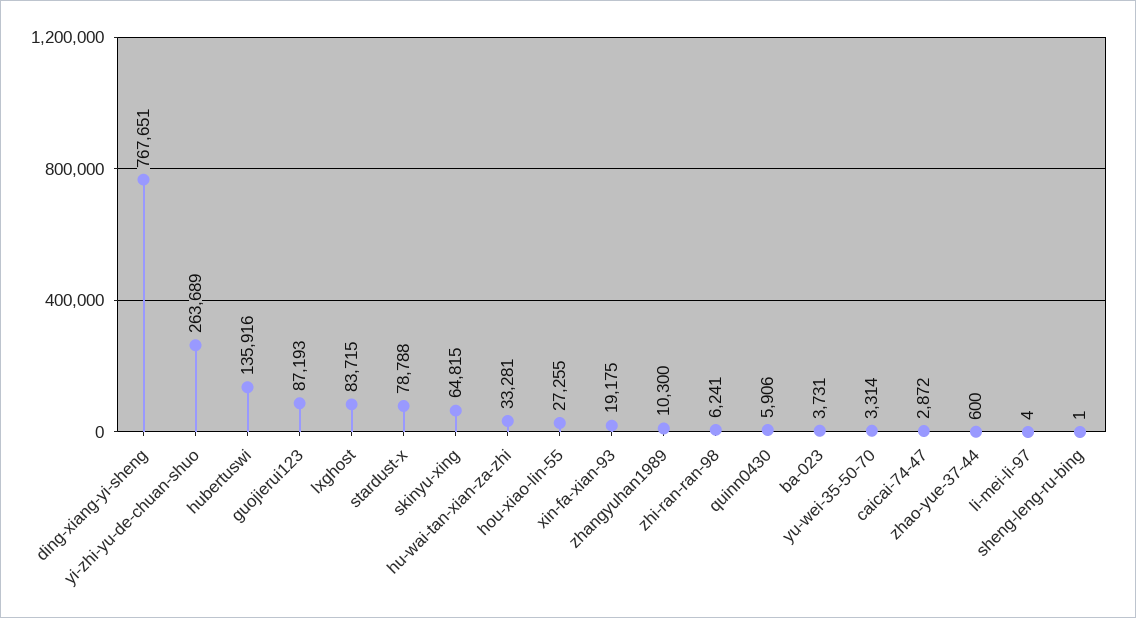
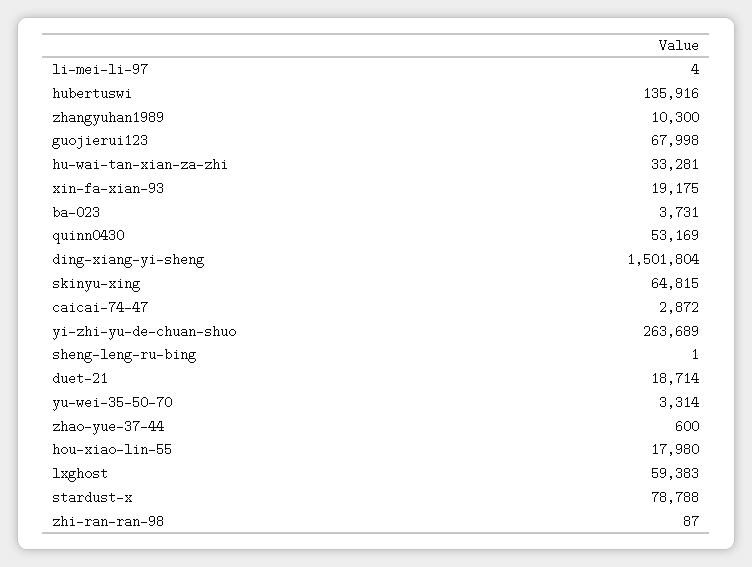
  {
-   "ding-xiang-yi-sheng": 767651,
+   "ding-xiang-yi-sheng": 1501804,
    "yi-zhi-yu-de-chuan-shuo": 263689,
    "hubertuswi": 135916,
-   "guojierui123": 87193,
+   "guojierui123": 67998,
-   "lxghost": 83715,
+   "lxghost": 59383,
    "stardust-x": 78788,
    "skinyu-xing": 64815,
    "hu-wai-tan-xian-za-zhi": 33281,
-   "hou-xiao-lin-55": 27255,
+   "hou-xiao-lin-55": 17980,
    "xin-fa-xian-93": 19175,
    "zhangyuhan1989": 10300,
-   "zhi-ran-ran-98": 6241,
+   "zhi-ran-ran-98": 87,
-   "quinn0430": 5906,
+   "quinn0430": 53169,
    "ba-023": 3731,
    "yu-wei-35-50-70": 3314,
    "caicai-74-47": 2872,
    "zhao-yue-37-44": 600,
    "li-mei-li-97": 4,
-   "sheng-leng-ru-bing": 1
+   "sheng-leng-ru-bing": 1,
+   "duet-21": 18714
  }

